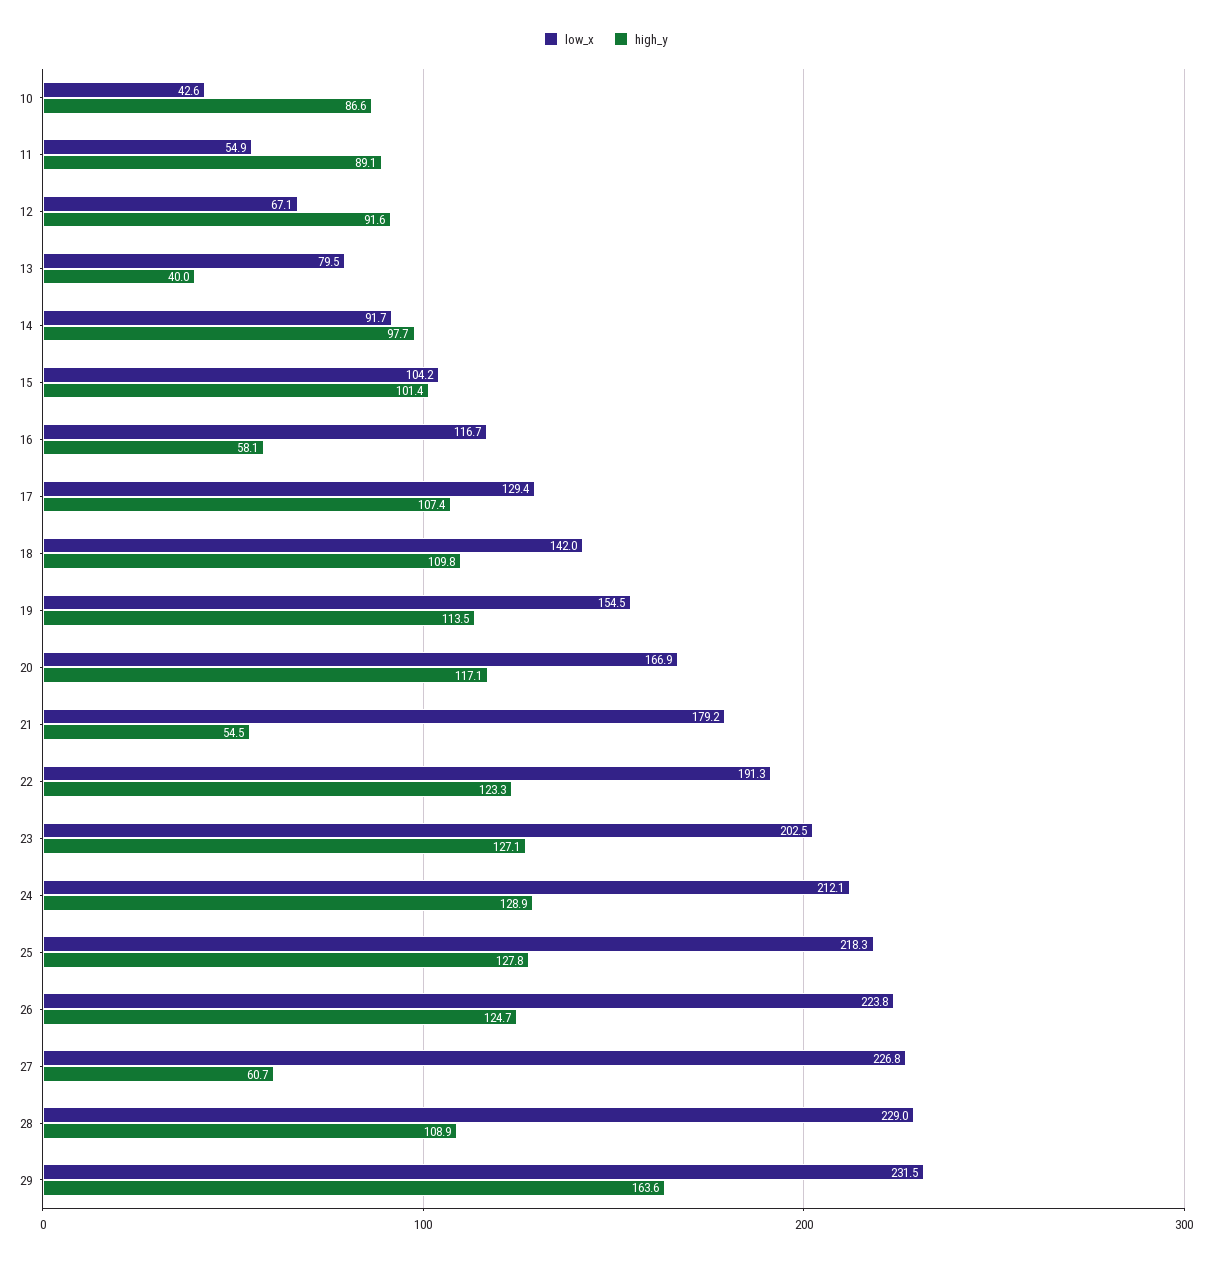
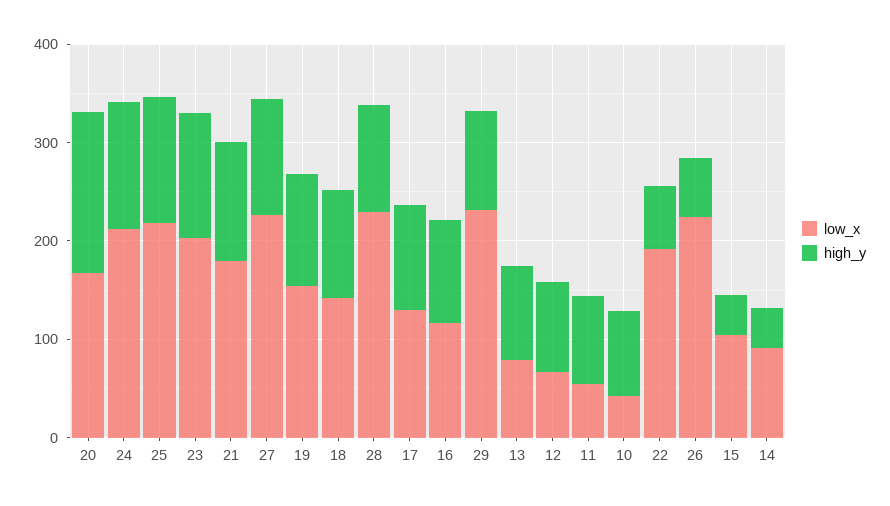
  {
    "low_x": {
      "10": 42.6,
      "11": 54.9,
      "12": 67.1,
      "13": 79.5,
      "14": 91.7,
      "15": 104.2,
      "16": 116.7,
      "17": 129.4,
      "18": 142,
      "19": 154.5,
      "20": 166.9,
      "21": 179.2,
      "22": 191.3,
      "23": 202.5,
      "24": 212.1,
      "25": 218.3,
      "26": 223.8,
      "27": 226.8,
      "28": 229,
      "29": 231.5
    },
    "high_y": {
      "10": 86.6,
      "11": 89.1,
      "12": 91.6,
-     "13": 40,
+     "13": 100,
-     "14": 97.7,
+     "14": 40,
-     "15": 101.4,
+     "15": 40,
-     "16": 58.1,
+     "16": 100,
      "17": 107.4,
      "18": 109.8,
      "19": 113.5,
-     "20": 117.1,
+     "20": 160,
-     "21": 54.5,
+     "21": 120,
-     "22": 123.3,
+     "22": 60,
      "23": 127.1,
      "24": 128.9,
      "25": 127.8,
-     "26": 124.7,
+     "26": 60,
-     "27": 60.7,
+     "27": 120,
      "28": 108.9,
-     "29": 163.6
+     "29": 100
    }
  }

